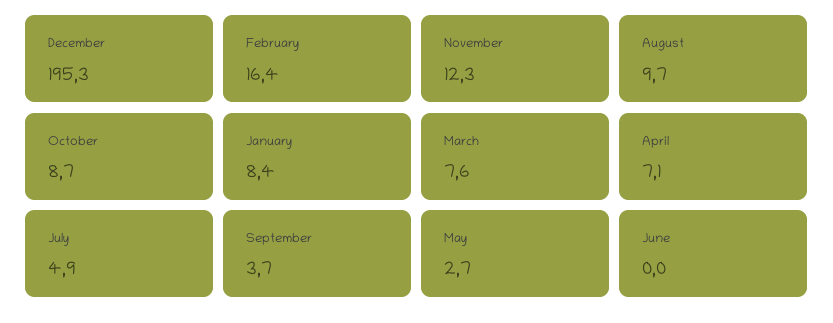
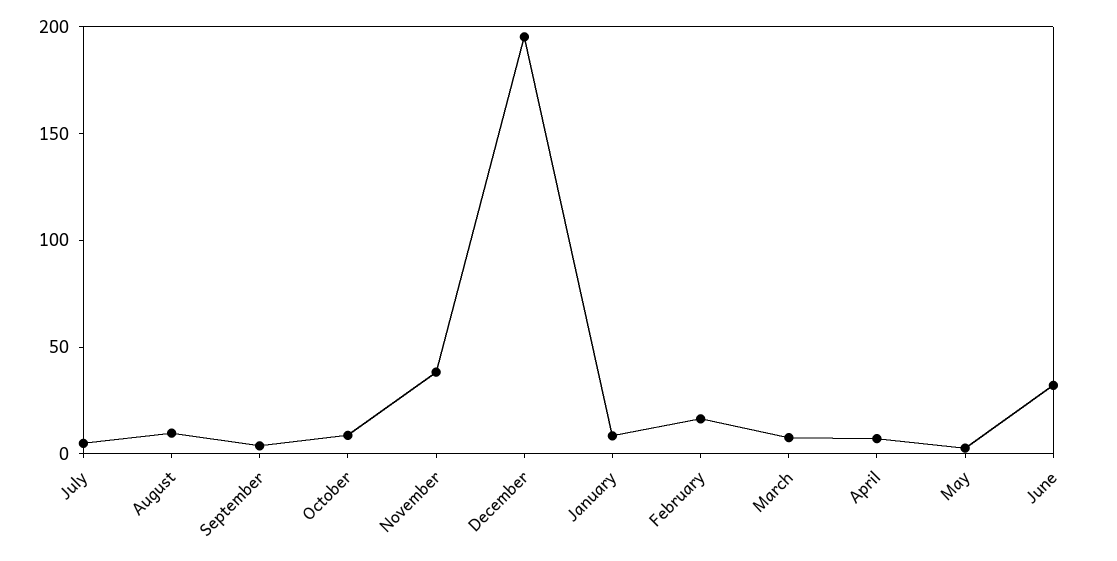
  {
    "December": 195.3,
    "February": 16.4,
-   "November": 12.3,
+   "November": 40,
    "August": 9.7,
    "October": 8.7,
    "January": 8.4,
    "March": 7.6,
    "April": 7.1,
    "July": 4.9,
    "September": 3.7,
    "May": 2.7,
-   "June": 0
+   "June": 30
  }

